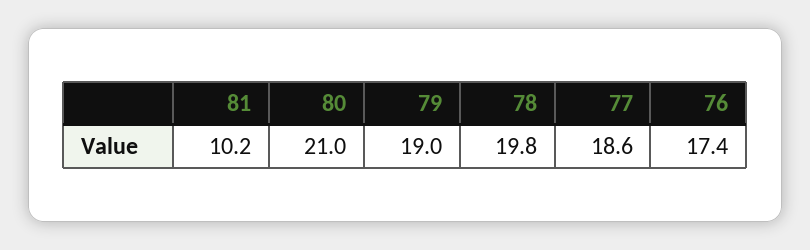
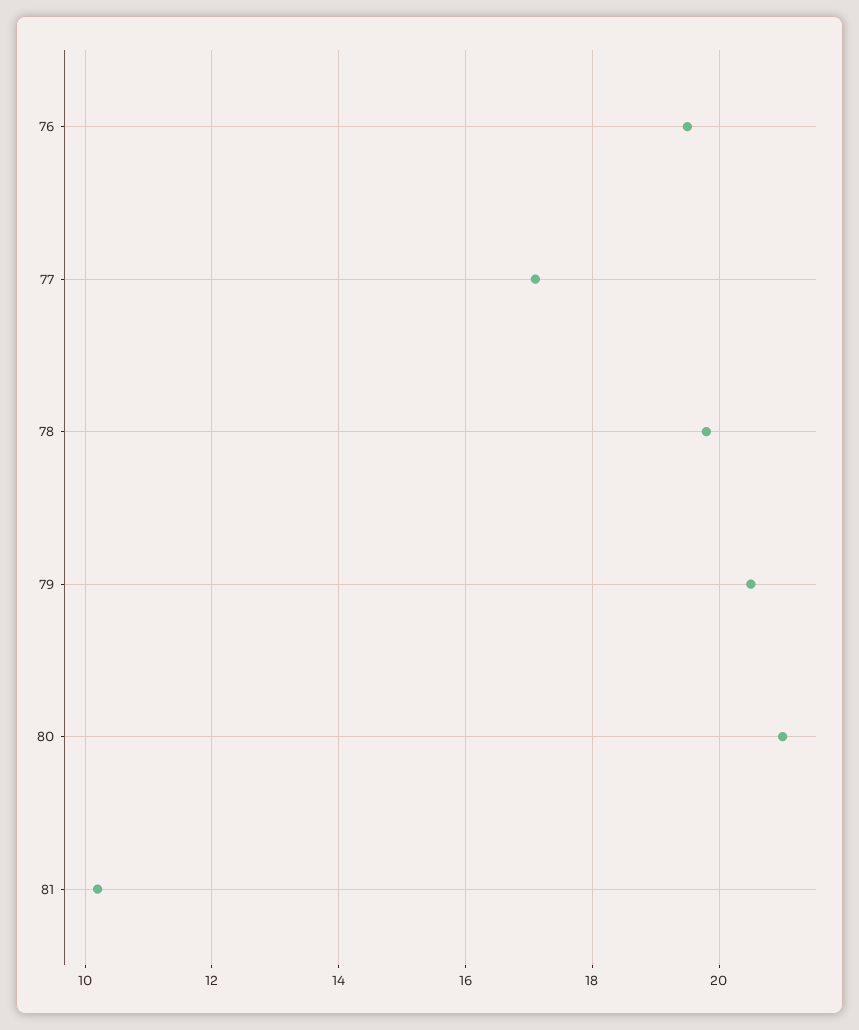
  {
    "81": 10.2,
    "80": 21,
-   "79": 19,
+   "79": 20.5,
    "78": 19.8,
-   "77": 18.6,
+   "77": 17,
-   "76": 17.4
+   "76": 19.5
  }

